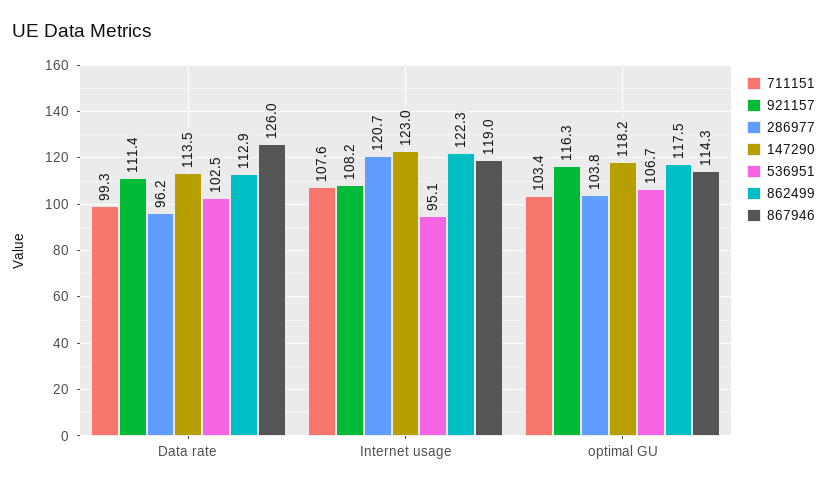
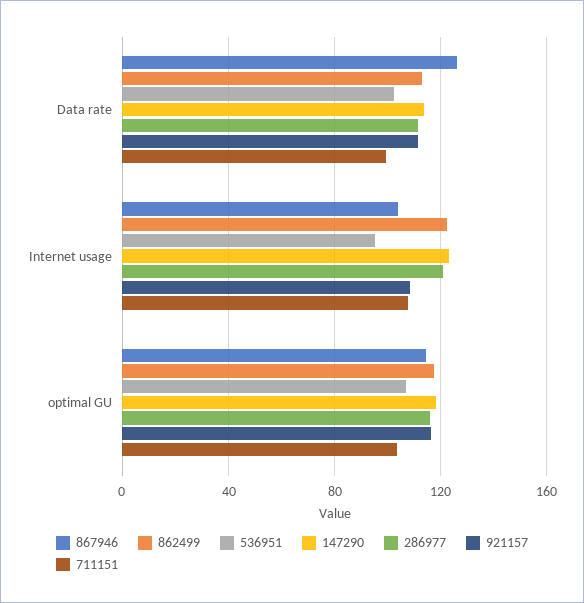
  {
    "711151": {
      "Data rate": 99.3,
      "Internet usage": 107.6,
      "optimal GU": 103.4
    },
    "921157": {
      "Data rate": 111.4,
      "Internet usage": 108.2,
      "optimal GU": 116.3
    },
    "286977": {
-     "Data rate": 96.2,
+     "Data rate": 110,
      "Internet usage": 120.7,
-     "optimal GU": 103.8
+     "optimal GU": 115
    },
    "147290": {
      "Data rate": 113.5,
      "Internet usage": 123,
      "optimal GU": 118.2
    },
    "536951": {
      "Data rate": 102.5,
      "Internet usage": 95.1,
      "optimal GU": 106.7
    },
    "862499": {
      "Data rate": 112.9,
      "Internet usage": 122.3,
      "optimal GU": 117.5
    },
    "867946": {
      "Data rate": 126,
-     "Internet usage": 119,
+     "Internet usage": 105,
      "optimal GU": 114.3
    }
  }

